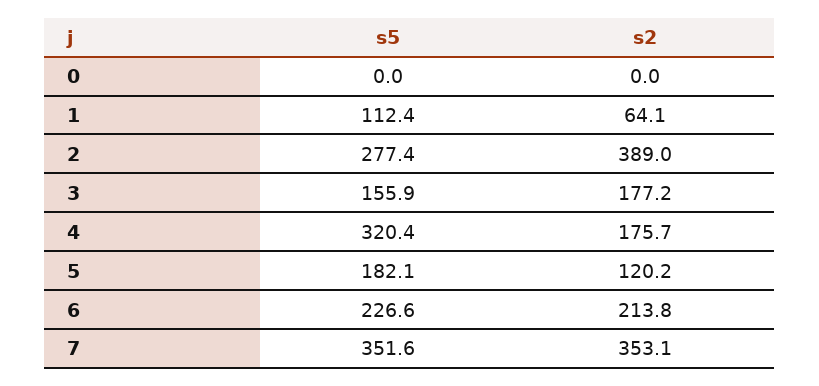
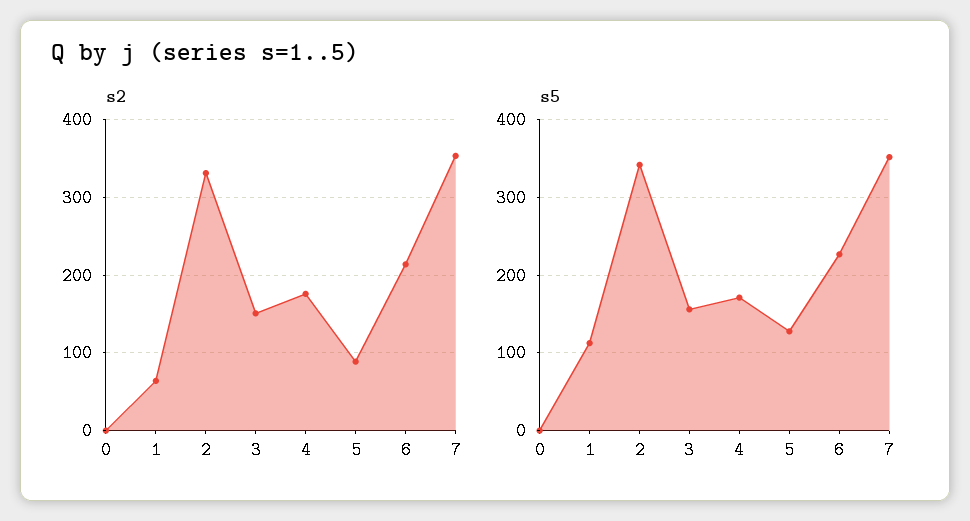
  {
    "s5": {
      "0": 0,
      "1": 112.4,
-     "2": 277.4,
+     "2": 340,
      "3": 155.9,
-     "4": 320.4,
+     "4": 170,
-     "5": 182.1,
+     "5": 130,
      "6": 226.6,
      "7": 351.6
    },
    "s2": {
      "0": 0,
      "1": 64.1,
-     "2": 389,
+     "2": 330,
-     "3": 177.2,
+     "3": 150,
      "4": 175.7,
-     "5": 120.2,
+     "5": 90,
      "6": 213.8,
      "7": 353.1
    }
  }

